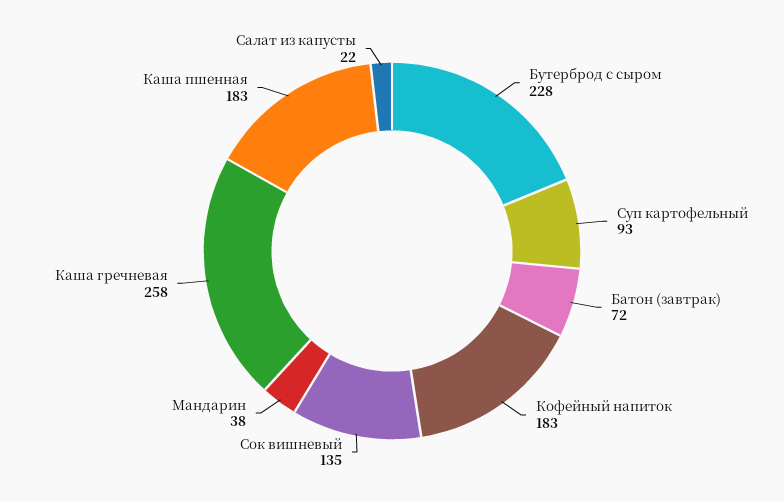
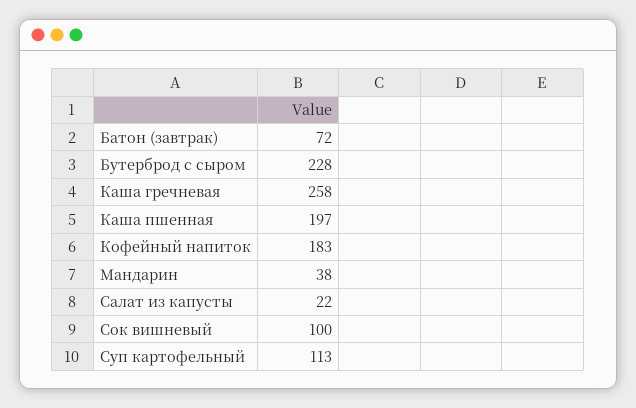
  {
    "Бутерброд с сыром": 228,
-   "Суп картофельный": 93,
+   "Суп картофельный": 113,
    "Батон (завтрак)": 72,
    "Кофейный напиток": 183,
-   "Сок вишневый": 135,
+   "Сок вишневый": 100,
    "Мандарин": 38,
    "Каша гречневая": 258,
-   "Каша пшенная": 183,
+   "Каша пшенная": 197,
    "Салат из капусты": 22
  }

